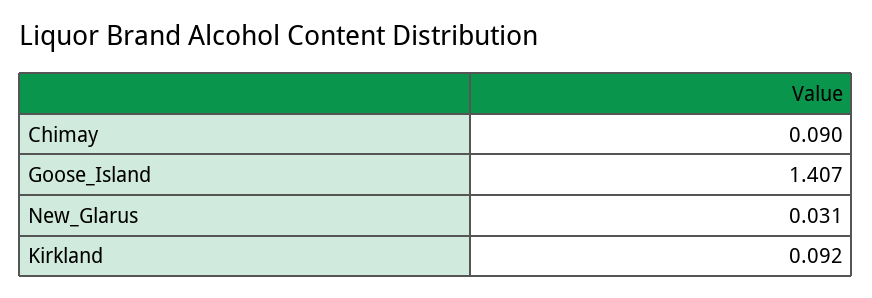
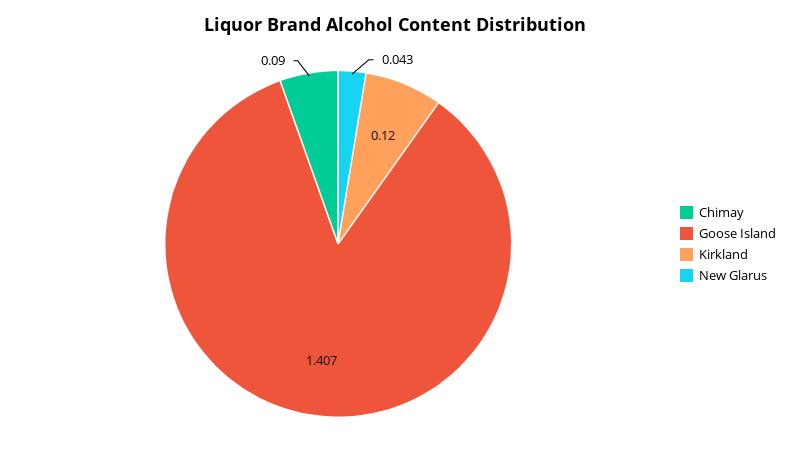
  {
    "Chimay": 0.09,
    "Goose_Island": 1.407,
-   "New_Glarus": 0.031,
+   "New_Glarus": 0.043,
-   "Kirkland": 0.092
+   "Kirkland": 0.12
  }

